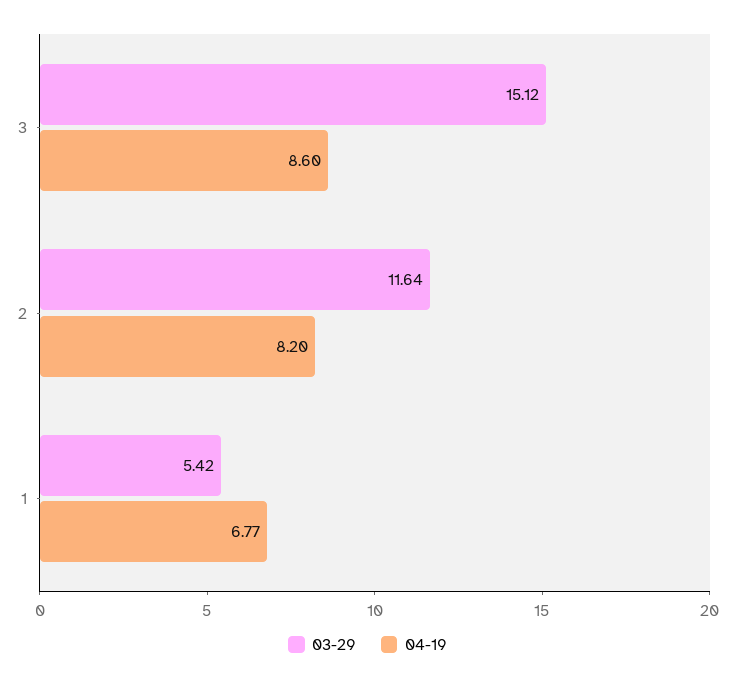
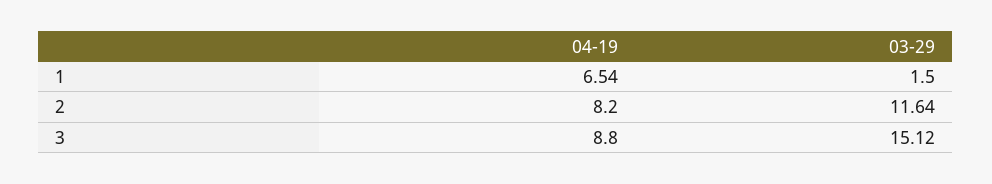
  {
    "03-29": {
      "3": 15.12,
      "2": 11.64,
-     "1": 5.42
+     "1": 1.5
    },
    "04-19": {
-     "3": 8.6,
+     "3": 8.8,
      "2": 8.2,
-     "1": 6.77
+     "1": 6.54
    }
  }

